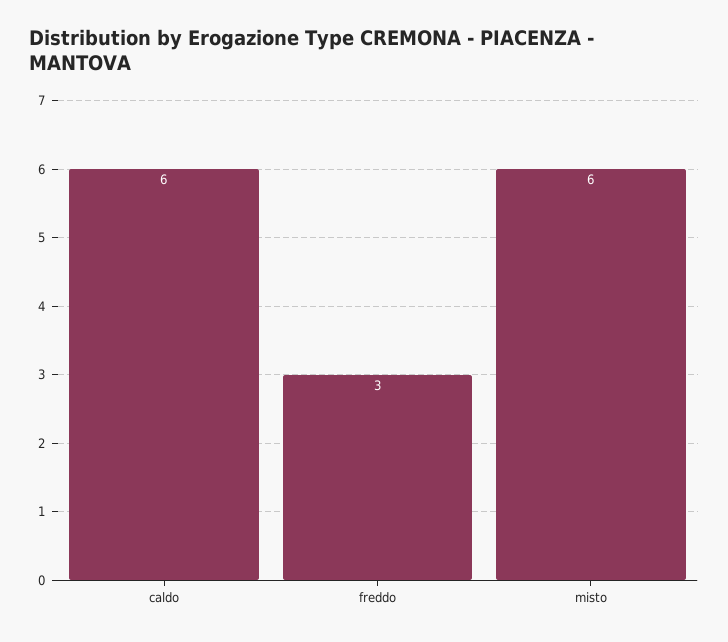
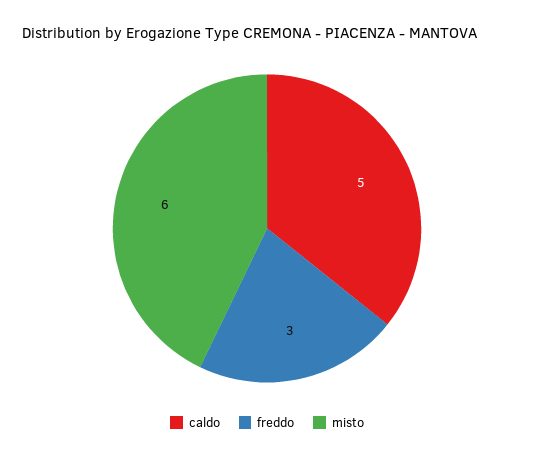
  {
-   "caldo": 6,
+   "caldo": 5,
    "freddo": 3,
    "misto": 6
  }

